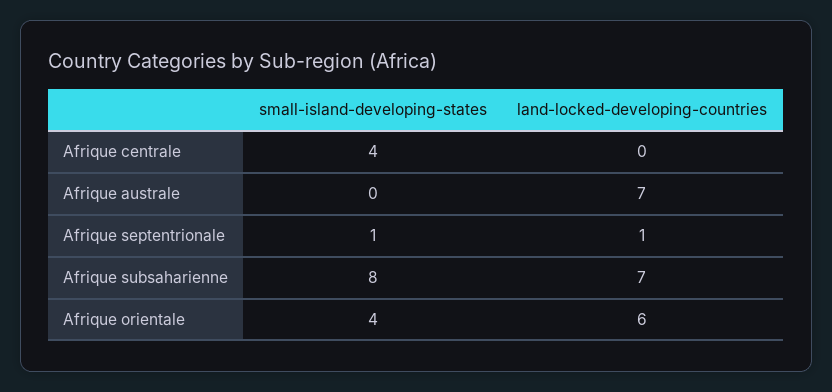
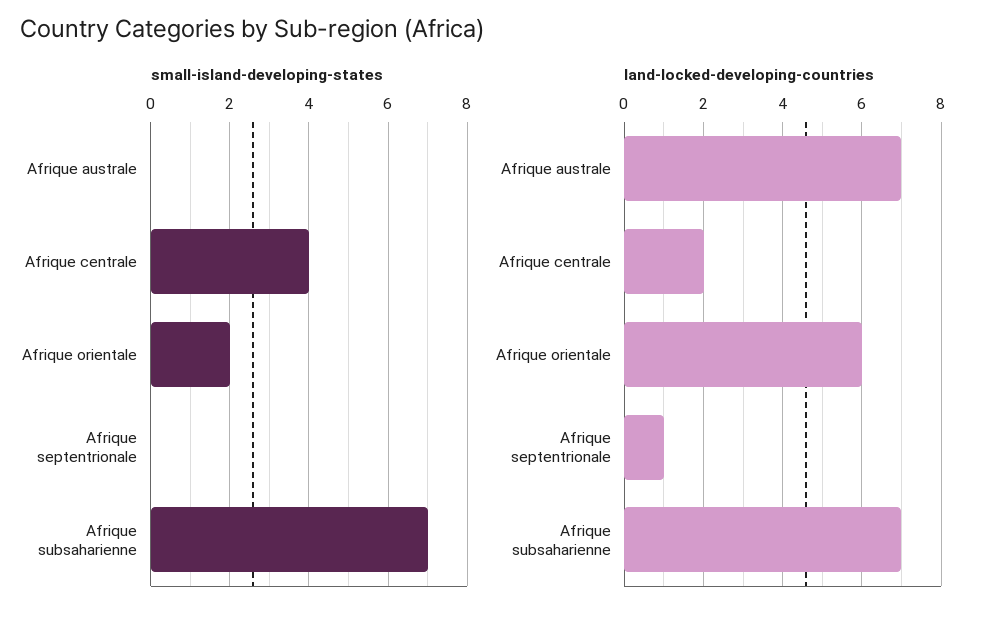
  {
    "small-island-developing-states": {
      "Afrique centrale": 4,
      "Afrique australe": 0,
-     "Afrique septentrionale": 1,
+     "Afrique septentrionale": 0,
-     "Afrique subsaharienne": 8,
+     "Afrique subsaharienne": 7,
-     "Afrique orientale": 4
+     "Afrique orientale": 2
    },
    "land-locked-developing-countries": {
-     "Afrique centrale": 0,
+     "Afrique centrale": 2,
      "Afrique australe": 7,
      "Afrique septentrionale": 1,
      "Afrique subsaharienne": 7,
      "Afrique orientale": 6
    }
  }

